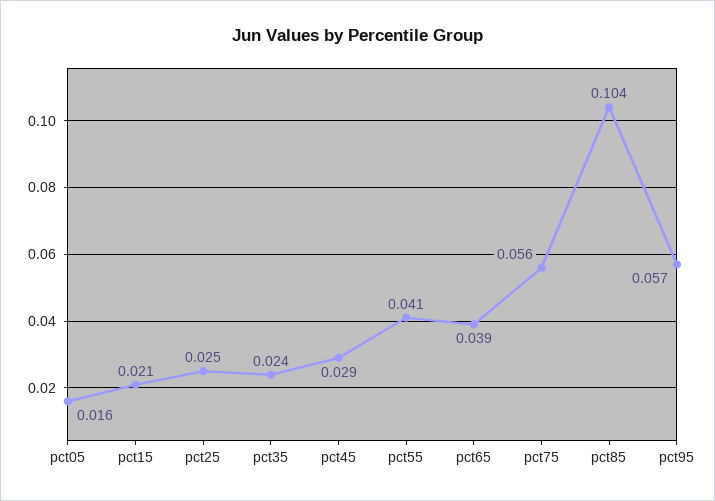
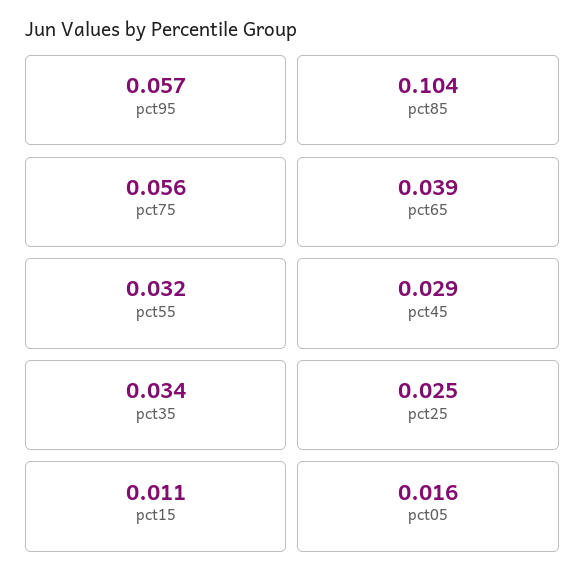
  {
    "pct05": 0.016,
-   "pct15": 0.021,
+   "pct15": 0.011,
    "pct25": 0.025,
-   "pct35": 0.024,
+   "pct35": 0.034,
    "pct45": 0.029,
-   "pct55": 0.041,
+   "pct55": 0.032,
    "pct65": 0.039,
    "pct75": 0.056,
    "pct85": 0.104,
    "pct95": 0.057
  }

